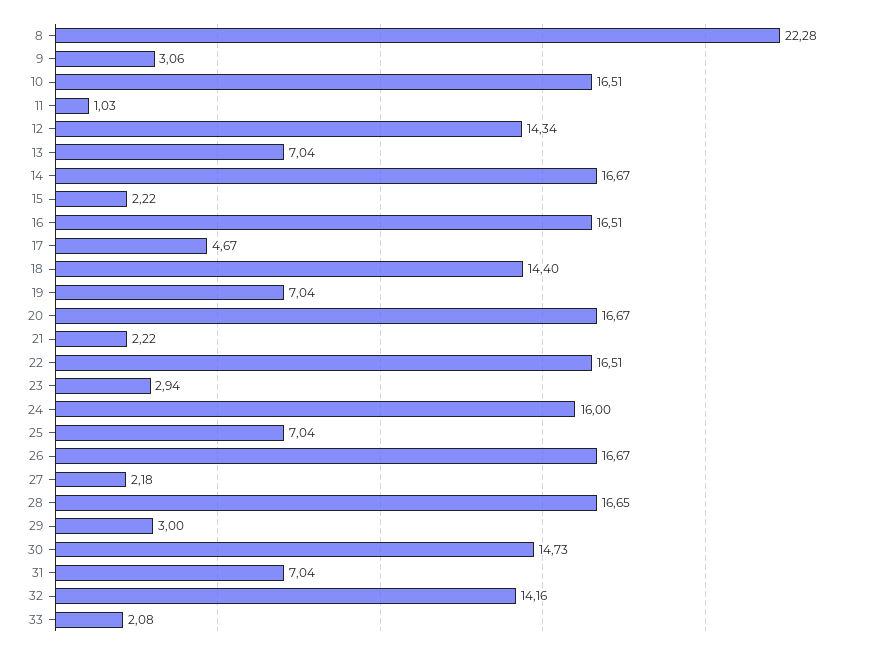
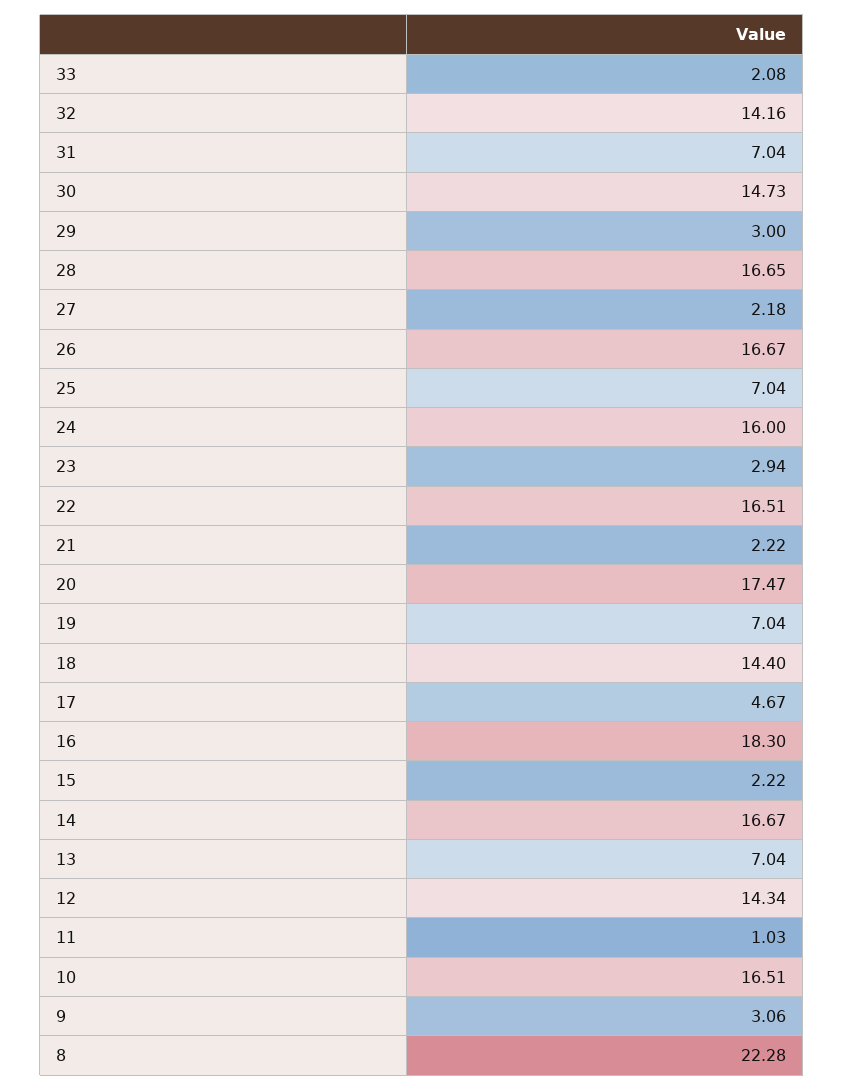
  {
    "8": 22.28,
    "9": 3.06,
    "10": 16.51,
    "11": 1.03,
    "12": 14.34,
    "13": 7.04,
    "14": 16.67,
    "15": 2.22,
-   "16": 16.51,
+   "16": 18.3,
    "17": 4.67,
    "18": 14.4,
    "19": 7.04,
-   "20": 16.67,
+   "20": 17.47,
    "21": 2.22,
    "22": 16.51,
    "23": 2.94,
    "24": 16,
    "25": 7.04,
    "26": 16.67,
    "27": 2.18,
    "28": 16.65,
    "29": 3,
    "30": 14.73,
    "31": 7.04,
    "32": 14.16,
    "33": 2.08
  }

